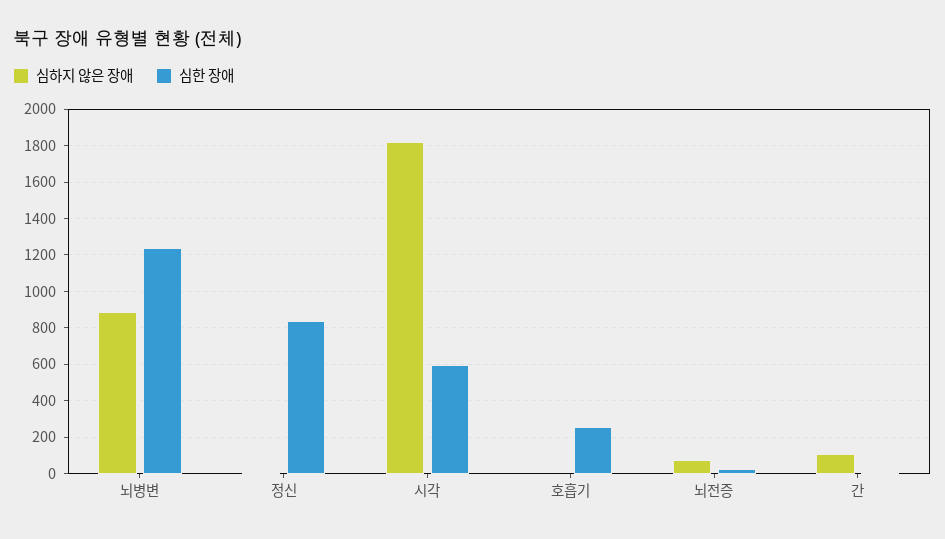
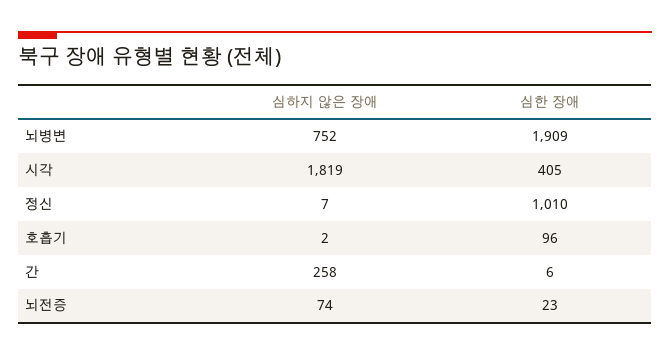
  {
    "심하지 않은 장애": {
-     "뇌병변": 900,
+     "뇌병변": 752,
      "정신": 7,
      "시각": 1819,
      "호흡기": 2,
      "뇌전증": 74,
-     "간": 100
+     "간": 258
    },
    "심한 장애": {
-     "뇌병변": 1250,
+     "뇌병변": 1909,
-     "정신": 850,
+     "정신": 1010,
-     "시각": 600,
+     "시각": 405,
-     "호흡기": 250,
+     "호흡기": 96,
      "뇌전증": 23,
      "간": 6
    }
  }

